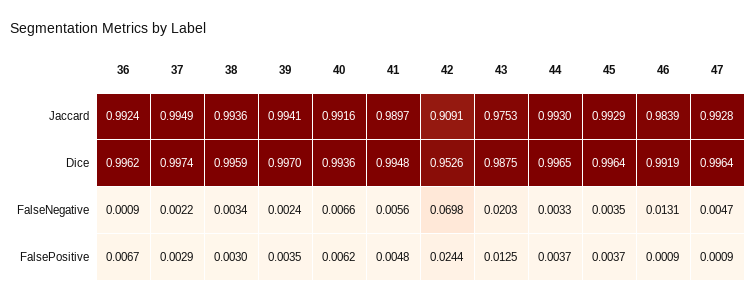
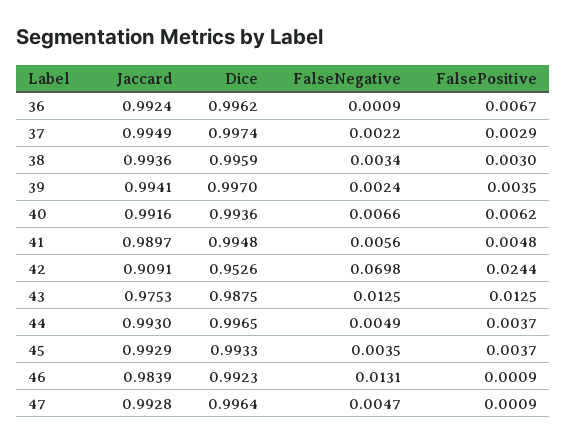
  {
    "36": {
      "Jaccard": 0.9924,
      "Dice": 0.9962,
      "FalseNegative": 0.0009,
      "FalsePositive": 0.0067
    },
    "37": {
      "Jaccard": 0.9949,
      "Dice": 0.9974,
      "FalseNegative": 0.0022,
      "FalsePositive": 0.0029
    },
    "38": {
      "Jaccard": 0.9936,
      "Dice": 0.9959,
      "FalseNegative": 0.0034,
      "FalsePositive": 0.003
    },
    "39": {
      "Jaccard": 0.9941,
      "Dice": 0.997,
      "FalseNegative": 0.0024,
      "FalsePositive": 0.0035
    },
    "40": {
      "Jaccard": 0.9916,
      "Dice": 0.9936,
      "FalseNegative": 0.0066,
      "FalsePositive": 0.0062
    },
    "41": {
      "Jaccard": 0.9897,
      "Dice": 0.9948,
      "FalseNegative": 0.0056,
      "FalsePositive": 0.0048
    },
    "42": {
      "Jaccard": 0.9091,
      "Dice": 0.9526,
      "FalseNegative": 0.0698,
      "FalsePositive": 0.0244
    },
    "43": {
      "Jaccard": 0.9753,
      "Dice": 0.9875,
-     "FalseNegative": 0.0203,
+     "FalseNegative": 0.0125,
      "FalsePositive": 0.0125
    },
    "44": {
      "Jaccard": 0.993,
      "Dice": 0.9965,
-     "FalseNegative": 0.0033,
+     "FalseNegative": 0.0049,
      "FalsePositive": 0.0037
    },
    "45": {
      "Jaccard": 0.9929,
-     "Dice": 0.9964,
+     "Dice": 0.9933,
      "FalseNegative": 0.0035,
      "FalsePositive": 0.0037
    },
    "46": {
      "Jaccard": 0.9839,
-     "Dice": 0.9919,
+     "Dice": 0.9923,
      "FalseNegative": 0.0131,
      "FalsePositive": 0.0009
    },
    "47": {
      "Jaccard": 0.9928,
      "Dice": 0.9964,
      "FalseNegative": 0.0047,
      "FalsePositive": 0.0009
    }
  }

